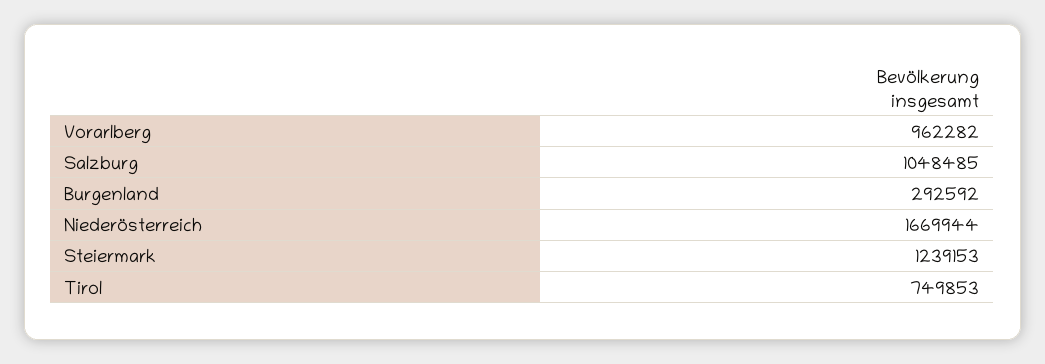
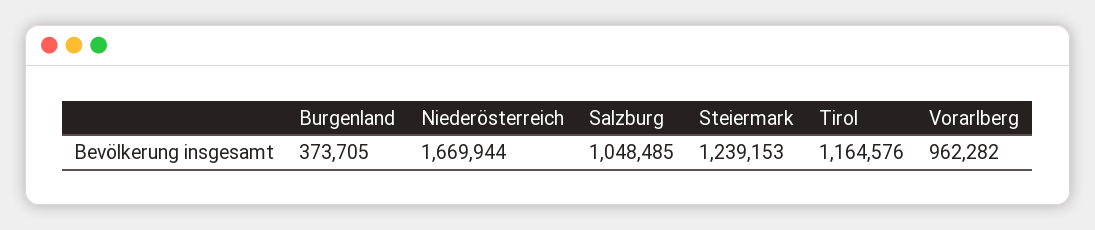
  {
    "Vorarlberg": 962282,
    "Salzburg": 1048485,
-   "Burgenland": 292592,
+   "Burgenland": 373705,
    "Niederösterreich": 1669944,
    "Steiermark": 1239153,
-   "Tirol": 749853
+   "Tirol": 1164576
  }

